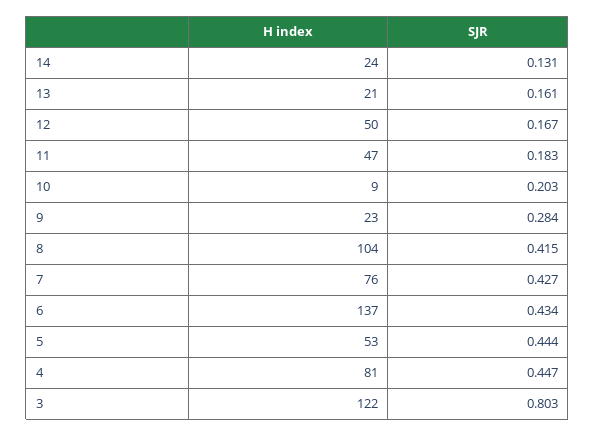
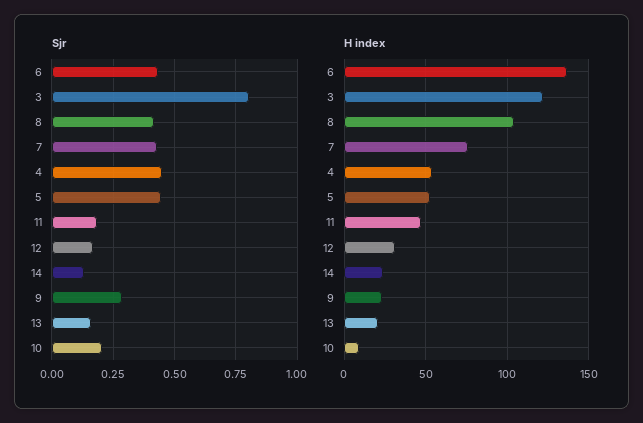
  {
    "H index": {
      "14": 24,
      "13": 21,
-     "12": 50,
+     "12": 30,
      "11": 47,
      "10": 9,
      "9": 23,
      "8": 104,
      "7": 76,
      "6": 137,
      "5": 53,
-     "4": 81,
+     "4": 55,
      "3": 122
    },
    "SJR": {
      "14": 0.131,
      "13": 0.161,
      "12": 0.167,
      "11": 0.183,
      "10": 0.203,
      "9": 0.284,
      "8": 0.415,
      "7": 0.427,
      "6": 0.434,
      "5": 0.444,
      "4": 0.447,
      "3": 0.803
    }
  }

